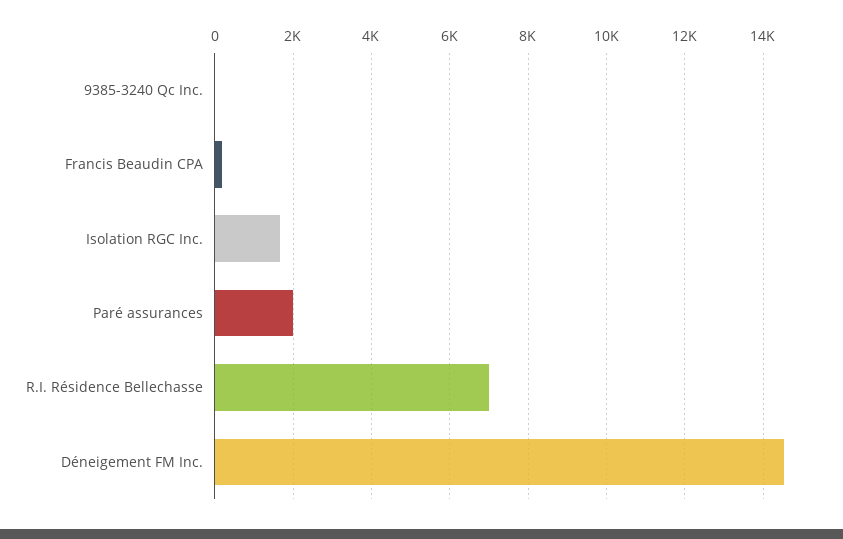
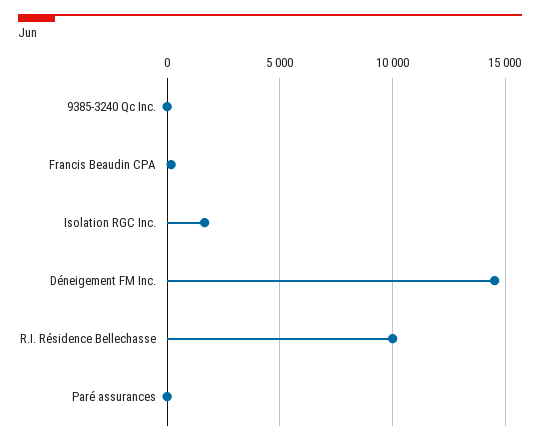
  {
    "9385-3240 Qc Inc.": 0,
    "Francis Beaudin CPA": 200,
    "Isolation RGC Inc.": 1600,
-   "Paré assurances": 2000,
+   "Paré assurances": 0,
-   "R.I. Résidence Bellechasse": 7000,
+   "R.I. Résidence Bellechasse": 10000,
    "Déneigement FM Inc.": 14600
  }

